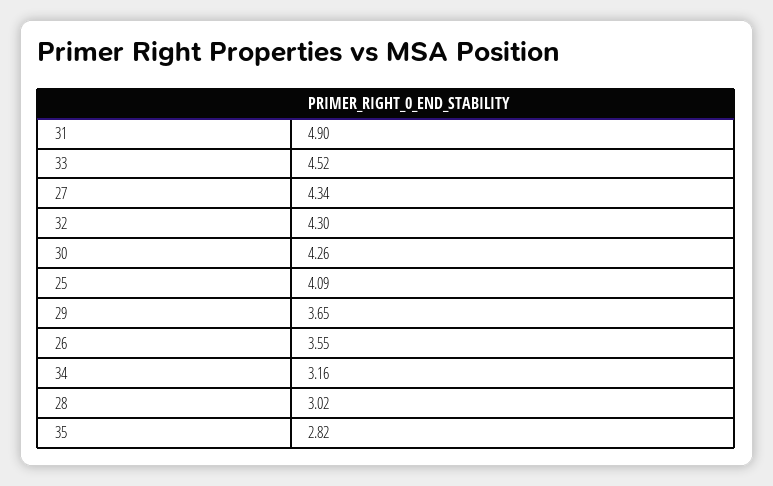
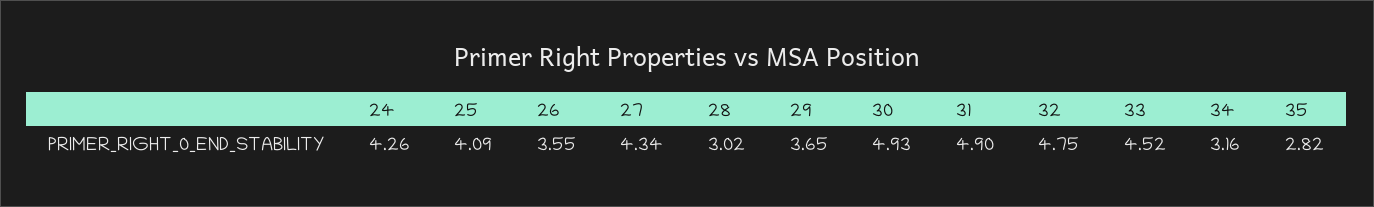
  {
    "31": 4.9,
    "33": 4.52,
    "27": 4.34,
-   "32": 4.3,
+   "32": 4.75,
-   "30": 4.26,
+   "30": 4.93,
    "25": 4.09,
    "29": 3.65,
    "26": 3.55,
    "34": 3.16,
    "28": 3.02,
-   "35": 2.82
+   "35": 2.82,
+   "24": 4.26
  }

